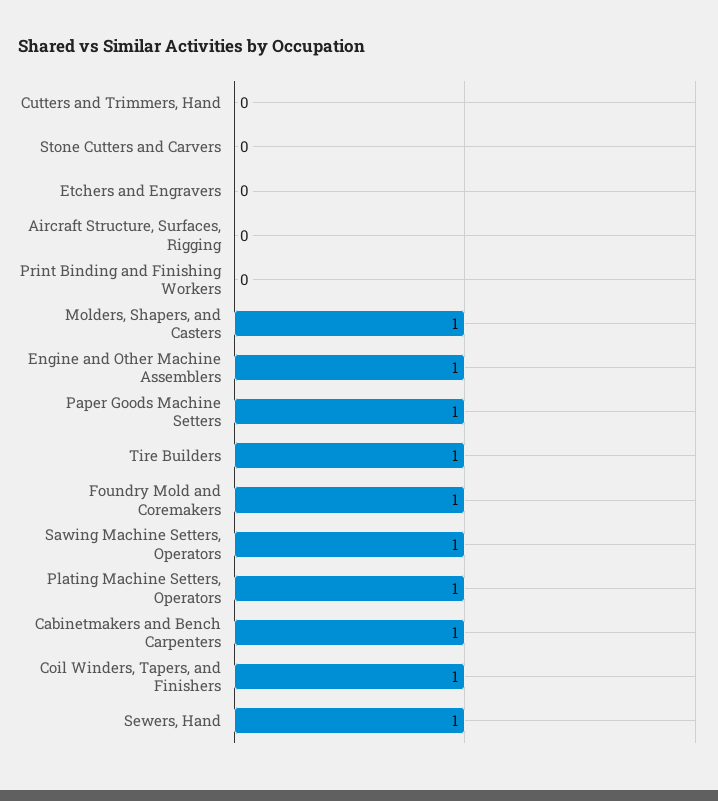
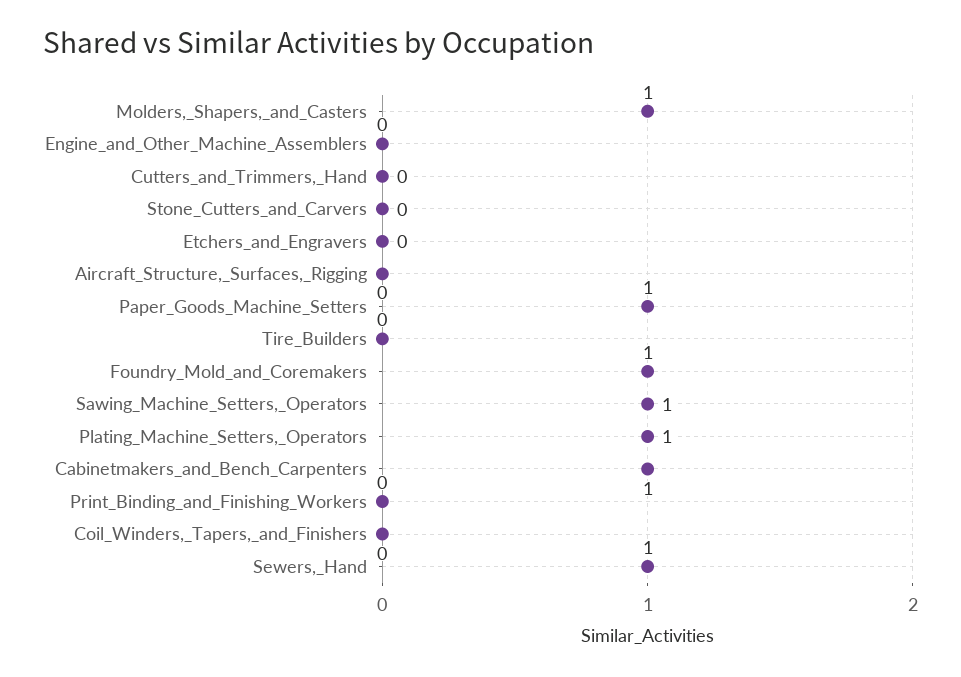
  {
    "Cutters and Trimmers, Hand": 0,
    "Stone Cutters and Carvers": 0,
    "Etchers and Engravers": 0,
    "Aircraft Structure, Surfaces, Rigging": 0,
    "Print Binding and Finishing Workers": 0,
    "Molders, Shapers, and Casters": 1,
-   "Engine and Other Machine Assemblers": 1,
+   "Engine and Other Machine Assemblers": 0,
    "Paper Goods Machine Setters": 1,
-   "Tire Builders": 1,
+   "Tire Builders": 0,
    "Foundry Mold and Coremakers": 1,
    "Sawing Machine Setters, Operators": 1,
    "Plating Machine Setters, Operators": 1,
    "Cabinetmakers and Bench Carpenters": 1,
-   "Coil Winders, Tapers, and Finishers": 1,
+   "Coil Winders, Tapers, and Finishers": 0,
    "Sewers, Hand": 1
  }

